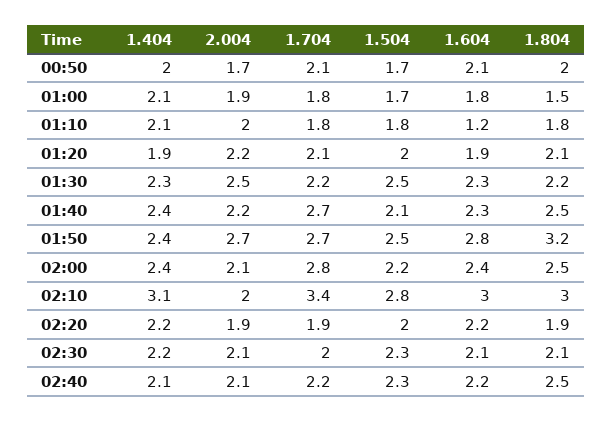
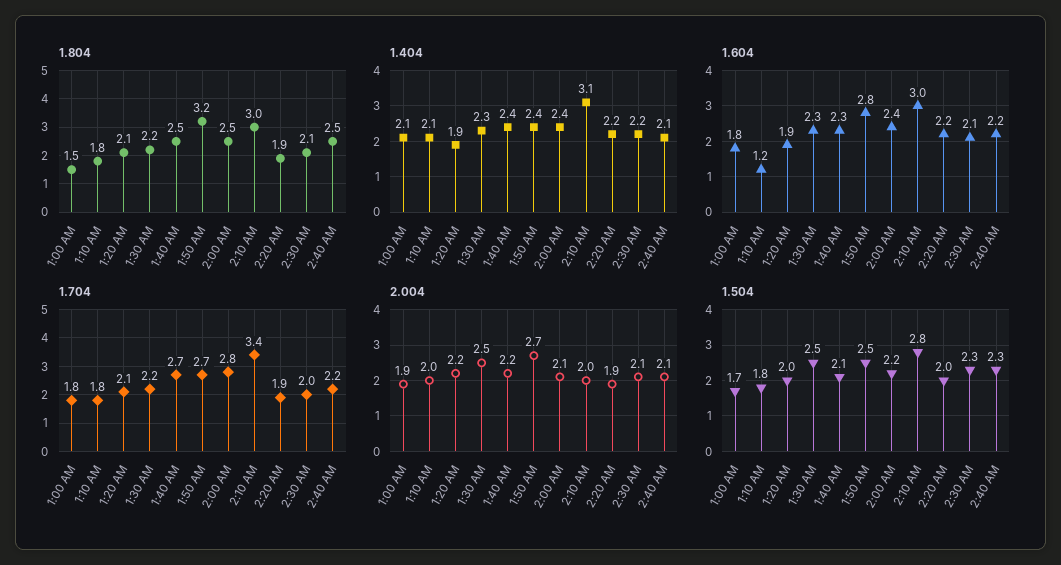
  {
    "1.404": {
-     "00:50": 2,
      "01:00": 2.1,
      "01:10": 2.1,
      "01:20": 1.9,
      "01:30": 2.3,
      "01:40": 2.4,
      "01:50": 2.4,
      "02:00": 2.4,
      "02:10": 3.1,
      "02:20": 2.2,
      "02:30": 2.2,
      "02:40": 2.1
    },
    "2.004": {
-     "00:50": 1.7,
      "01:00": 1.9,
      "01:10": 2,
      "01:20": 2.2,
      "01:30": 2.5,
      "01:40": 2.2,
      "01:50": 2.7,
      "02:00": 2.1,
      "02:10": 2,
      "02:20": 1.9,
      "02:30": 2.1,
      "02:40": 2.1
    },
    "1.704": {
-     "00:50": 2.1,
      "01:00": 1.8,
      "01:10": 1.8,
      "01:20": 2.1,
      "01:30": 2.2,
      "01:40": 2.7,
      "01:50": 2.7,
      "02:00": 2.8,
      "02:10": 3.4,
      "02:20": 1.9,
      "02:30": 2,
      "02:40": 2.2
    },
    "1.504": {
-     "00:50": 1.7,
      "01:00": 1.7,
      "01:10": 1.8,
      "01:20": 2,
      "01:30": 2.5,
      "01:40": 2.1,
      "01:50": 2.5,
      "02:00": 2.2,
      "02:10": 2.8,
      "02:20": 2,
      "02:30": 2.3,
      "02:40": 2.3
    },
    "1.604": {
-     "00:50": 2.1,
      "01:00": 1.8,
      "01:10": 1.2,
      "01:20": 1.9,
      "01:30": 2.3,
      "01:40": 2.3,
      "01:50": 2.8,
      "02:00": 2.4,
      "02:10": 3,
      "02:20": 2.2,
      "02:30": 2.1,
      "02:40": 2.2
    },
    "1.804": {
-     "00:50": 2,
      "01:00": 1.5,
      "01:10": 1.8,
      "01:20": 2.1,
      "01:30": 2.2,
      "01:40": 2.5,
      "01:50": 3.2,
      "02:00": 2.5,
      "02:10": 3,
      "02:20": 1.9,
      "02:30": 2.1,
      "02:40": 2.5
    }
  }

